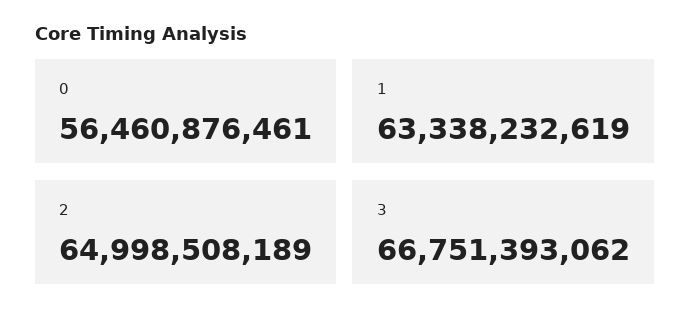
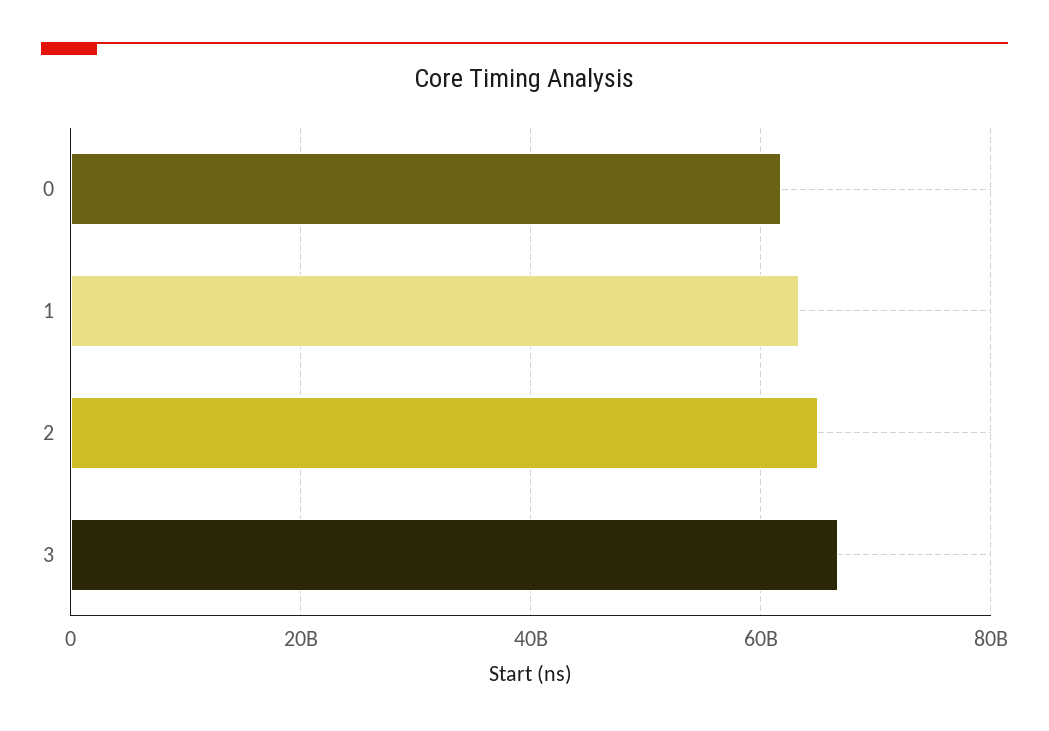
  {
-   "0": 56460876461,
+   "0": 62000000000,
    "1": 63338232619,
    "2": 64998508189,
    "3": 66751393062
  }

